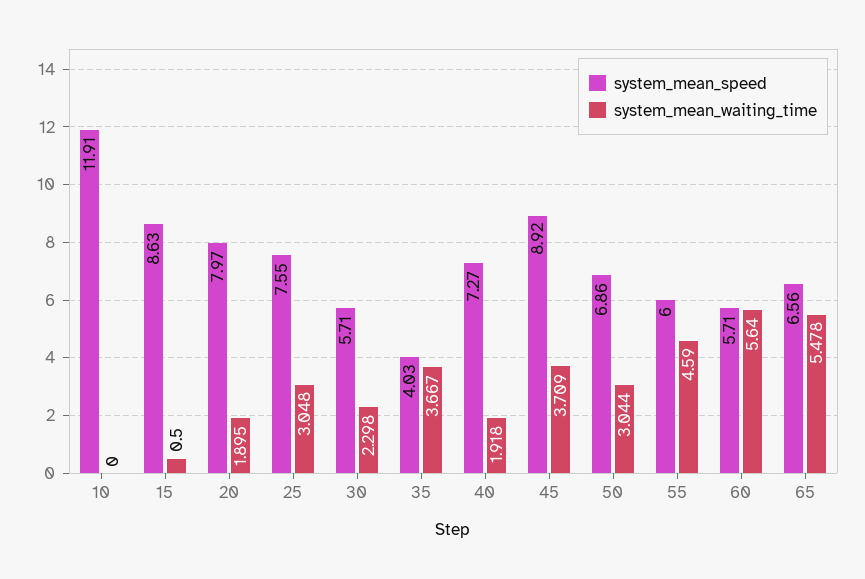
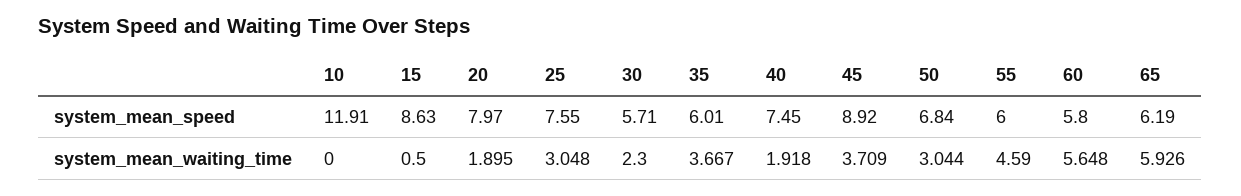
  {
    "system_mean_speed": {
      "10": 11.91,
      "15": 8.63,
      "20": 7.97,
      "25": 7.55,
      "30": 5.71,
-     "35": 4.03,
+     "35": 6.01,
-     "40": 7.27,
+     "40": 7.45,
      "45": 8.92,
-     "50": 6.86,
+     "50": 6.84,
      "55": 6,
-     "60": 5.71,
+     "60": 5.8,
-     "65": 6.56
+     "65": 6.19
    },
    "system_mean_waiting_time": {
      "10": 0,
      "15": 0.5,
      "20": 1.895,
      "25": 3.048,
-     "30": 2.298,
+     "30": 2.3,
      "35": 3.667,
      "40": 1.918,
      "45": 3.709,
      "50": 3.044,
      "55": 4.59,
-     "60": 5.64,
+     "60": 5.648,
-     "65": 5.478
+     "65": 5.926
    }
  }

